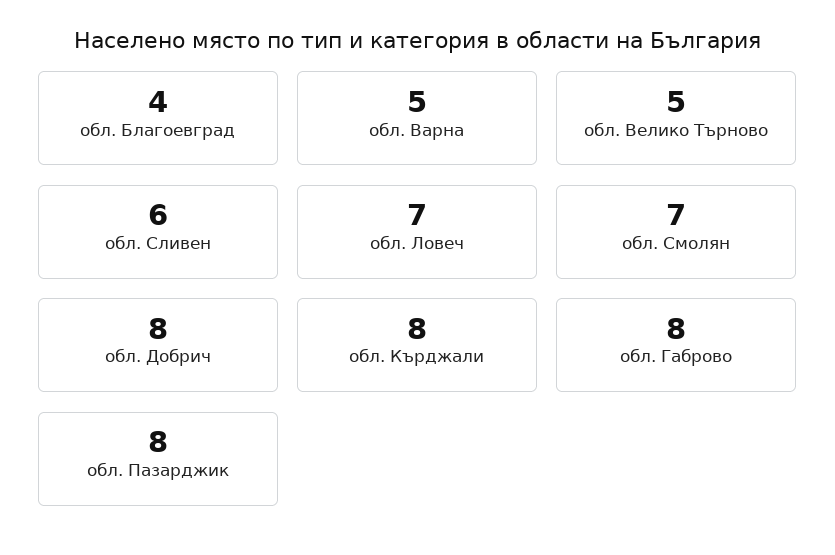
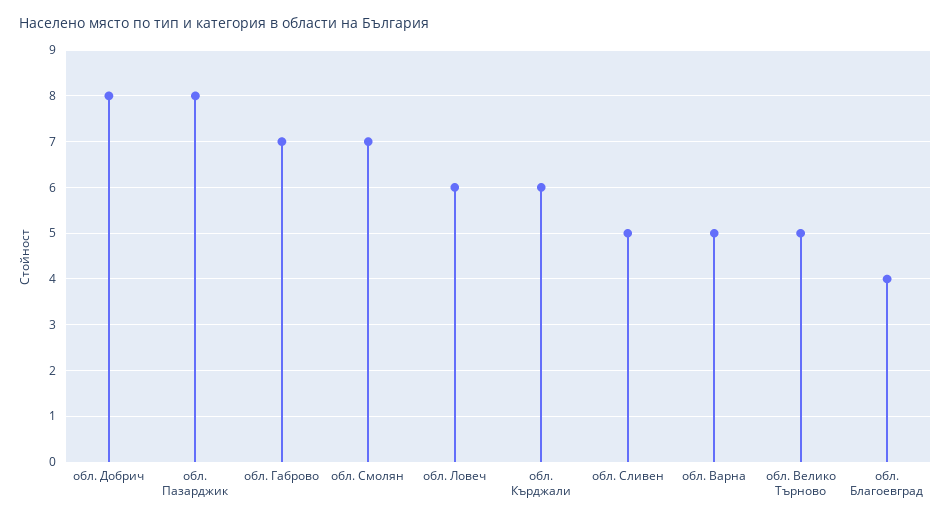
  {
    "обл. Благоевград": 4,
    "обл. Варна": 5,
    "обл. Велико Търново": 5,
-   "обл. Сливен": 6,
+   "обл. Сливен": 5,
-   "обл. Ловеч": 7,
+   "обл. Ловеч": 6,
    "обл. Смолян": 7,
    "обл. Добрич": 8,
-   "обл. Кърджали": 8,
+   "обл. Кърджали": 6,
-   "обл. Габрово": 8,
+   "обл. Габрово": 7,
    "обл. Пазарджик": 8
  }

